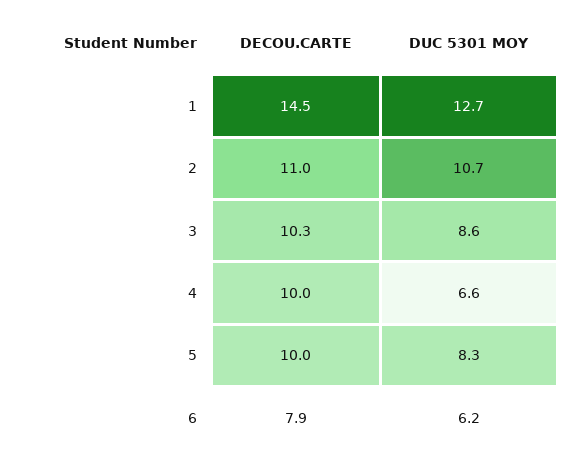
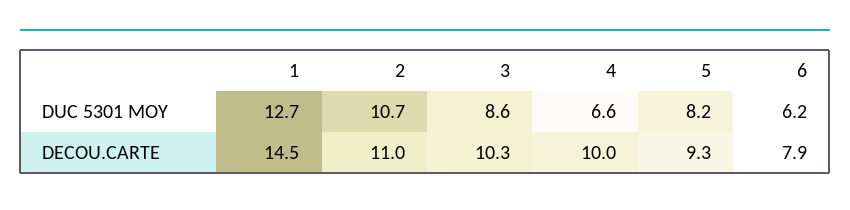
  {
    "DECOU.CARTE": {
      "1": 14.5,
      "2": 11,
      "3": 10.3,
      "4": 10,
-     "5": 10,
+     "5": 9.3,
      "6": 7.9
    },
    "DUC 5301 MOY": {
      "1": 12.7,
      "2": 10.7,
      "3": 8.6,
      "4": 6.6,
-     "5": 8.3,
+     "5": 8.2,
      "6": 6.2
    }
  }

